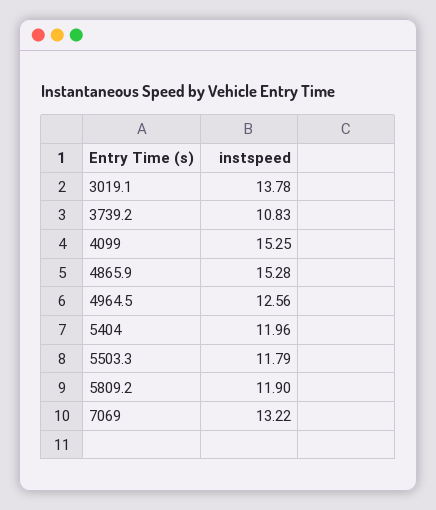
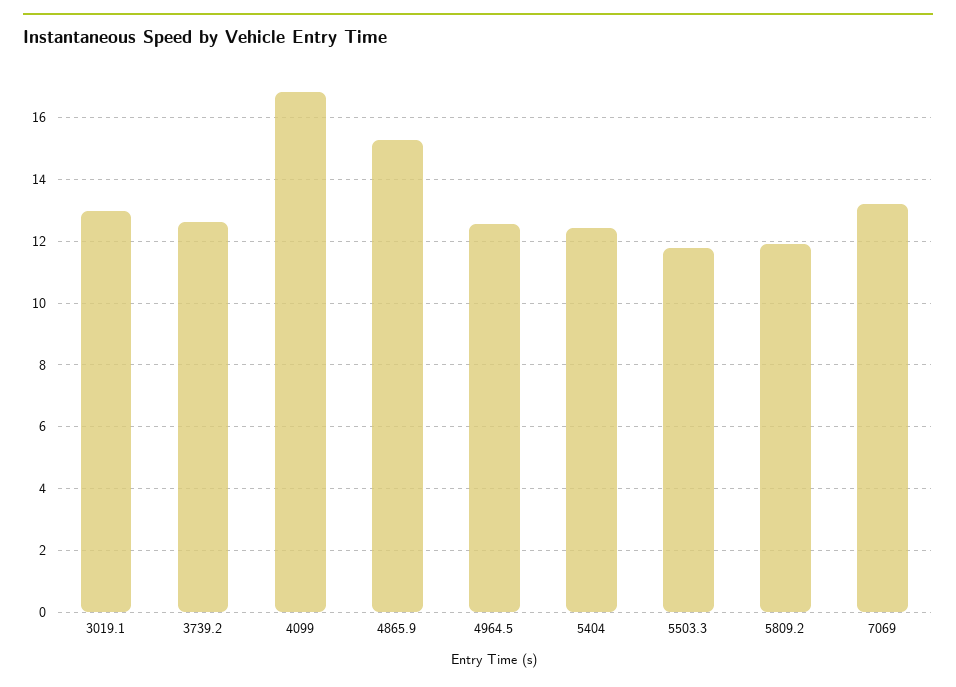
  {
-   "3019.1": 13.78,
+   "3019.1": 13,
-   "3739.2": 10.83,
+   "3739.2": 12.6,
-   "4099": 15.25,
+   "4099": 16.8,
    "4865.9": 15.28,
    "4964.5": 12.56,
-   "5404": 11.96,
+   "5404": 12.4,
    "5503.3": 11.79,
    "5809.2": 11.9,
    "7069": 13.22
  }

